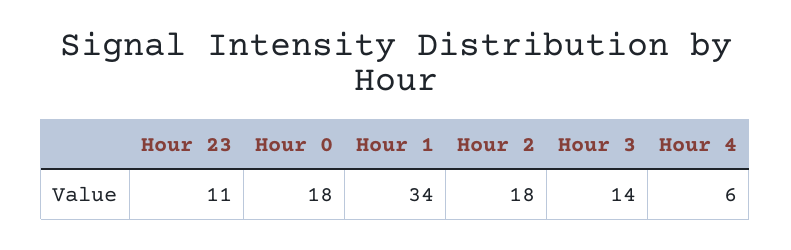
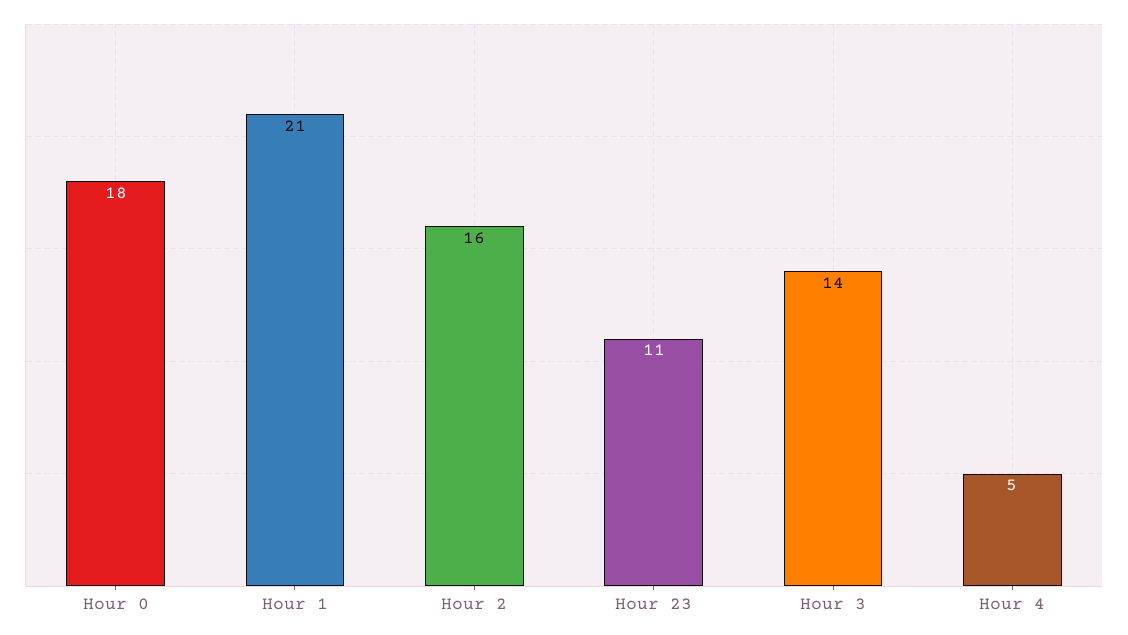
  {
    "Hour 23": 11,
    "Hour 0": 18,
-   "Hour 1": 34,
+   "Hour 1": 21,
-   "Hour 2": 18,
+   "Hour 2": 16,
    "Hour 3": 14,
-   "Hour 4": 6
+   "Hour 4": 5
  }

